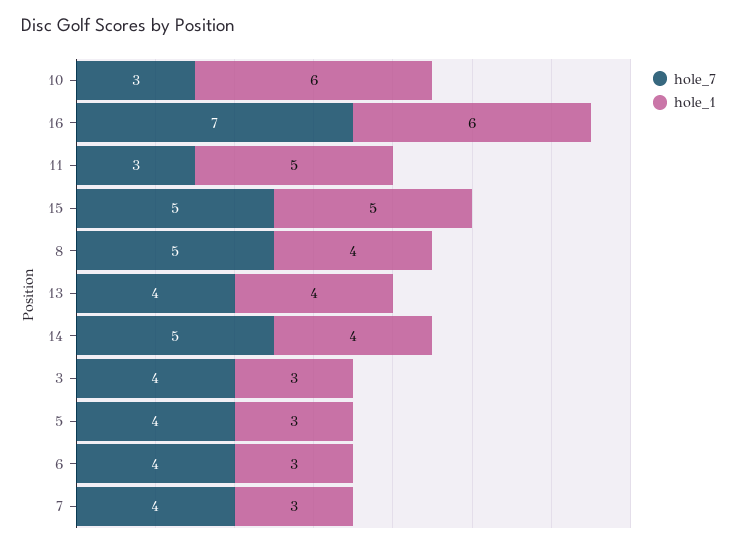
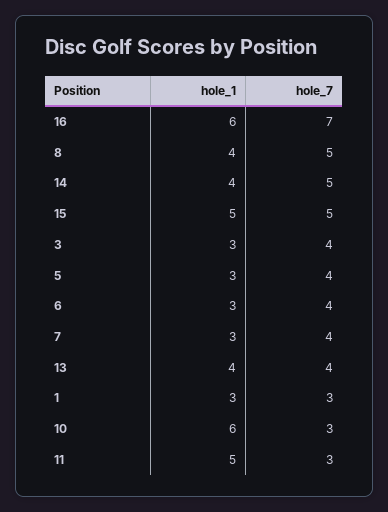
  {
    "hole_7": {
      "10": 3,
      "16": 7,
      "11": 3,
      "15": 5,
      "8": 5,
      "13": 4,
      "14": 5,
      "3": 4,
      "5": 4,
      "6": 4,
-     "7": 4
+     "7": 4,
+     "1": 3
    },
    "hole_1": {
      "10": 6,
      "16": 6,
      "11": 5,
      "15": 5,
      "8": 4,
      "13": 4,
      "14": 4,
      "3": 3,
      "5": 3,
      "6": 3,
-     "7": 3
+     "7": 3,
+     "1": 3
    }
  }

